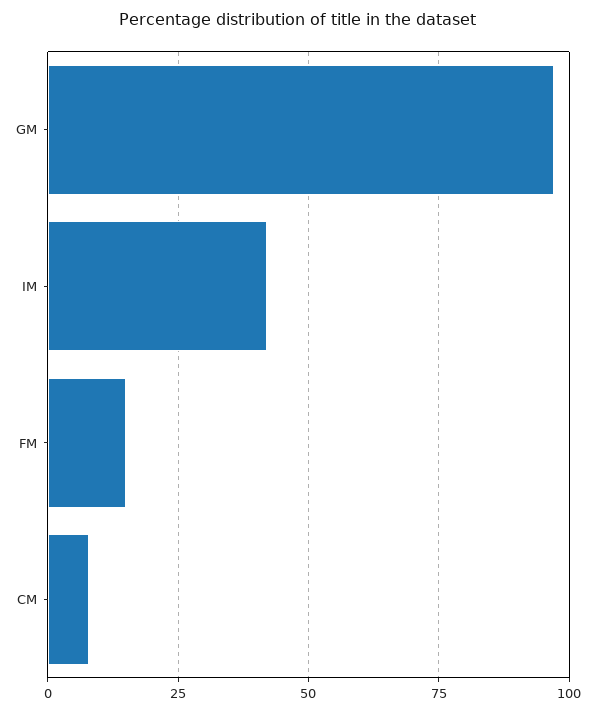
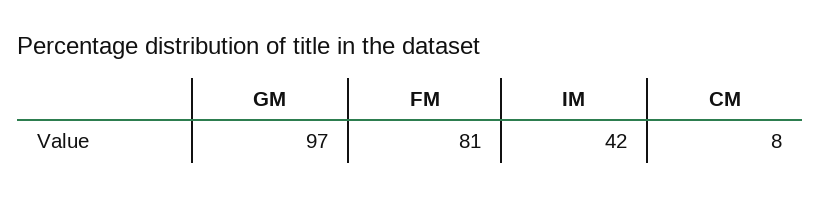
  {
    "GM": 97,
    "IM": 42,
-   "FM": 15,
+   "FM": 81,
    "CM": 8
  }

